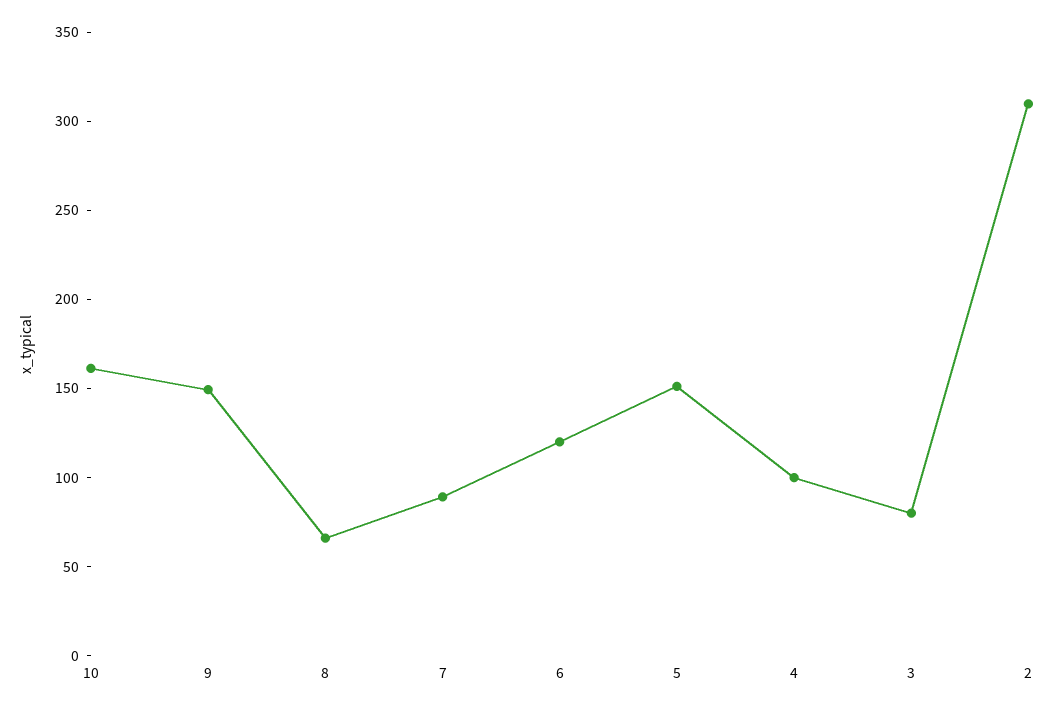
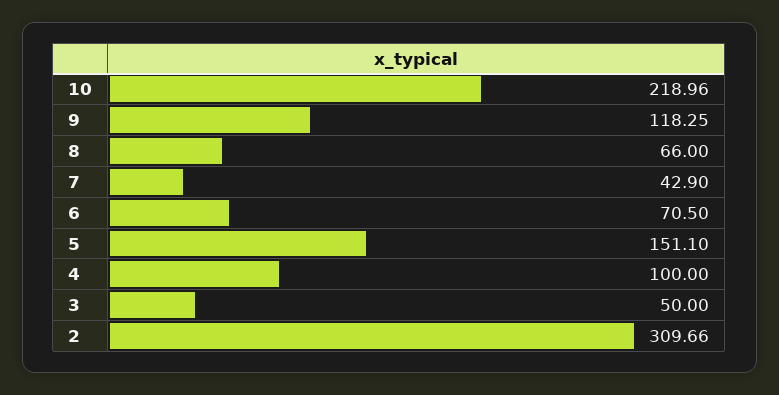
  {
-   "10": 160,
+   "10": 218.96,
-   "9": 150,
+   "9": 118.25,
    "8": 66,
-   "7": 90,
+   "7": 42.9,
-   "6": 120,
+   "6": 70.5,
    "5": 151.1,
    "4": 100,
-   "3": 80,
+   "3": 50,
    "2": 309.66
  }

